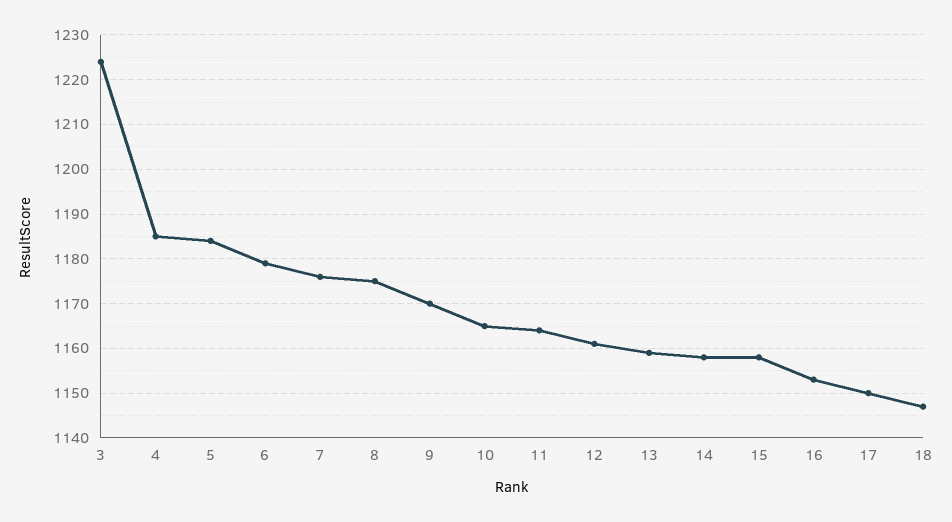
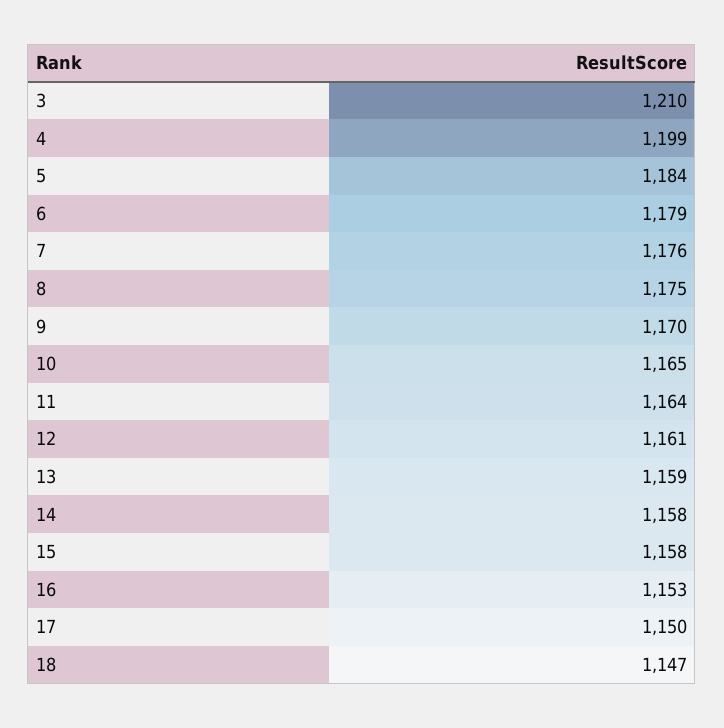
  {
-   "3": 1225,
+   "3": 1210,
-   "4": 1185,
+   "4": 1199,
    "5": 1184,
    "6": 1179,
    "7": 1176,
    "8": 1175,
    "9": 1170,
    "10": 1165,
    "11": 1164,
    "12": 1161,
    "13": 1159,
    "14": 1158,
    "15": 1158,
    "16": 1153,
    "17": 1150,
    "18": 1147
  }

